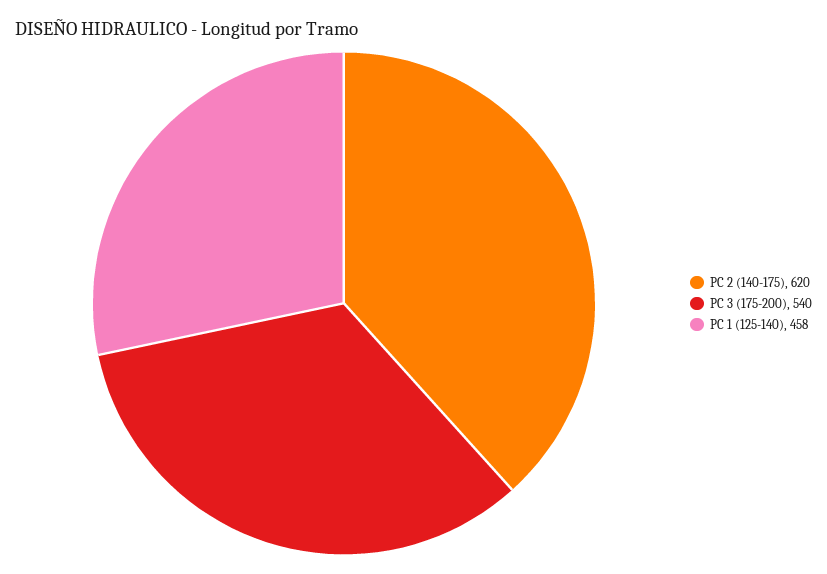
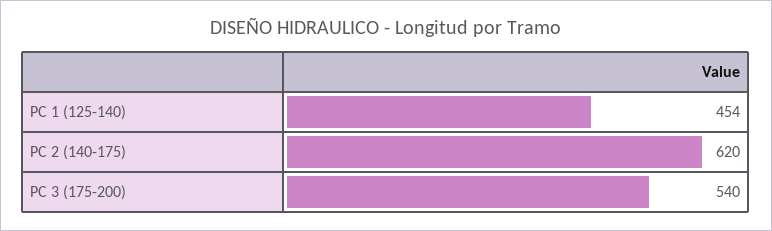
  {
    "PC 2 (140-175)": 620,
    "PC 3 (175-200)": 540,
-   "PC 1 (125-140)": 458
+   "PC 1 (125-140)": 454
  }

